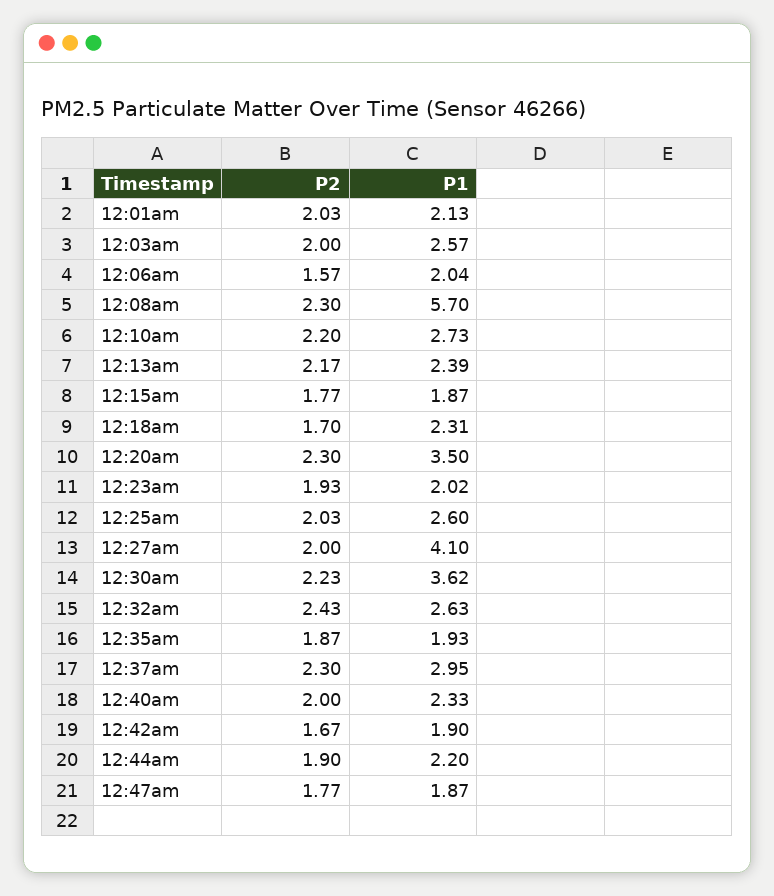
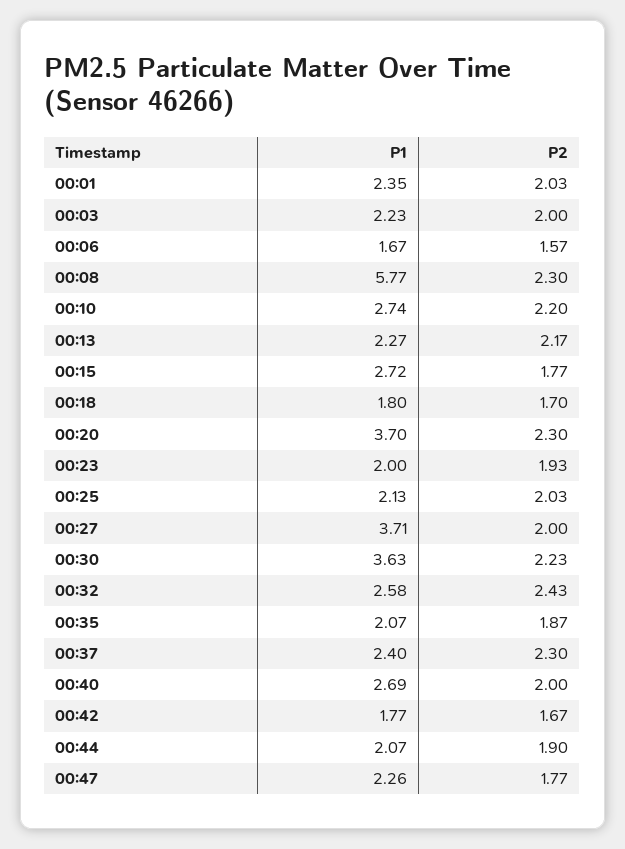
  {
    "P2": {
      "12:01am": 2.03,
      "12:03am": 2,
      "12:06am": 1.57,
      "12:08am": 2.3,
      "12:10am": 2.2,
      "12:13am": 2.17,
      "12:15am": 1.77,
      "12:18am": 1.7,
      "12:20am": 2.3,
      "12:23am": 1.93,
      "12:25am": 2.03,
      "12:27am": 2,
      "12:30am": 2.23,
      "12:32am": 2.43,
      "12:35am": 1.87,
      "12:37am": 2.3,
      "12:40am": 2,
      "12:42am": 1.67,
      "12:44am": 1.9,
      "12:47am": 1.77
    },
    "P1": {
-     "12:01am": 2.13,
+     "12:01am": 2.35,
-     "12:03am": 2.57,
+     "12:03am": 2.23,
-     "12:06am": 2.04,
+     "12:06am": 1.67,
-     "12:08am": 5.7,
+     "12:08am": 5.77,
-     "12:10am": 2.73,
+     "12:10am": 2.74,
-     "12:13am": 2.39,
+     "12:13am": 2.27,
-     "12:15am": 1.87,
+     "12:15am": 2.72,
-     "12:18am": 2.31,
+     "12:18am": 1.8,
-     "12:20am": 3.5,
+     "12:20am": 3.7,
-     "12:23am": 2.02,
+     "12:23am": 2,
-     "12:25am": 2.6,
+     "12:25am": 2.13,
-     "12:27am": 4.1,
+     "12:27am": 3.71,
-     "12:30am": 3.62,
+     "12:30am": 3.63,
-     "12:32am": 2.63,
+     "12:32am": 2.58,
-     "12:35am": 1.93,
+     "12:35am": 2.07,
-     "12:37am": 2.95,
+     "12:37am": 2.4,
-     "12:40am": 2.33,
+     "12:40am": 2.69,
-     "12:42am": 1.9,
+     "12:42am": 1.77,
-     "12:44am": 2.2,
+     "12:44am": 2.07,
-     "12:47am": 1.87
+     "12:47am": 2.26
    }
  }

